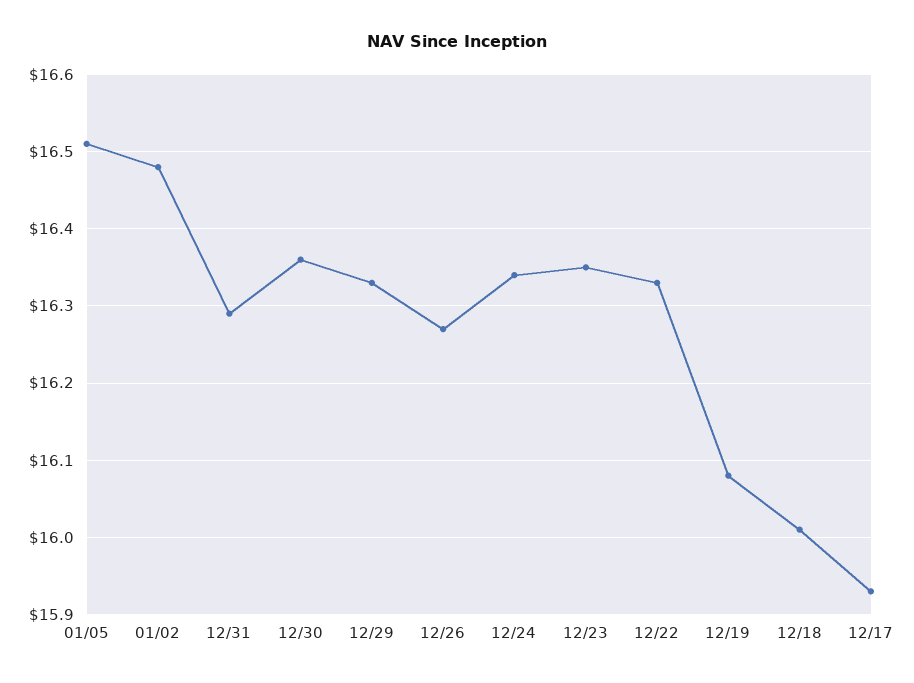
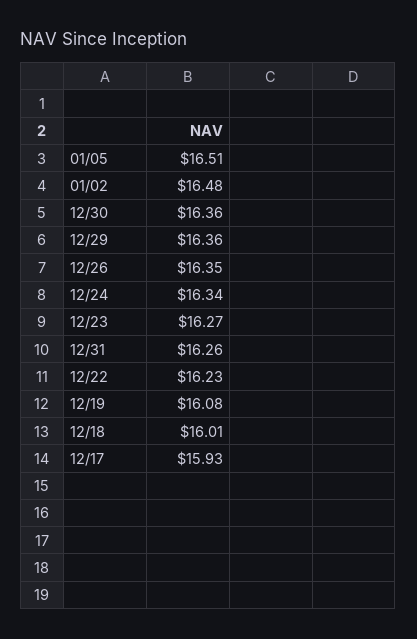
  {
    "01/05": 16.51,
    "01/02": 16.48,
-   "12/31": 16.29,
+   "12/31": 16.26,
    "12/30": 16.36,
-   "12/29": 16.33,
+   "12/29": 16.36,
-   "12/26": 16.27,
+   "12/26": 16.35,
    "12/24": 16.34,
-   "12/23": 16.35,
+   "12/23": 16.27,
-   "12/22": 16.33,
+   "12/22": 16.23,
    "12/19": 16.08,
    "12/18": 16.01,
    "12/17": 15.93
  }

